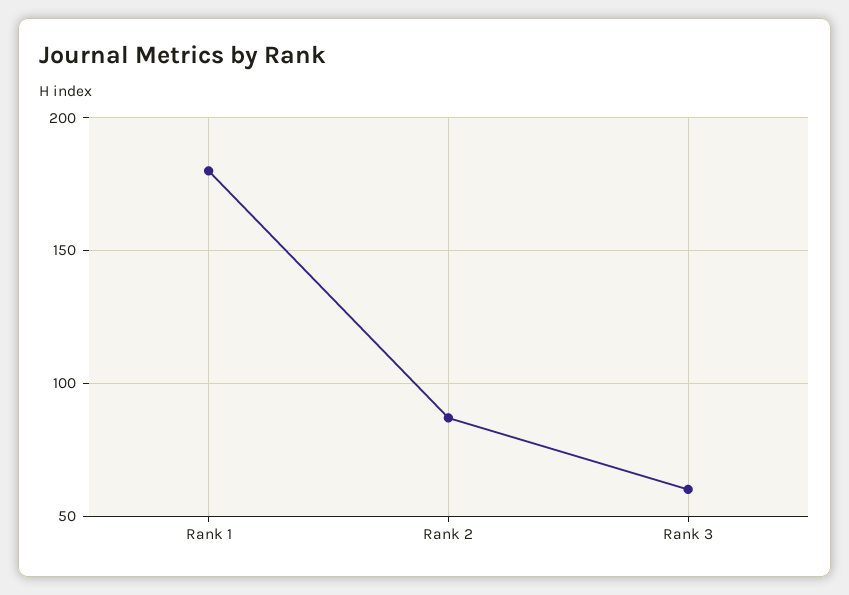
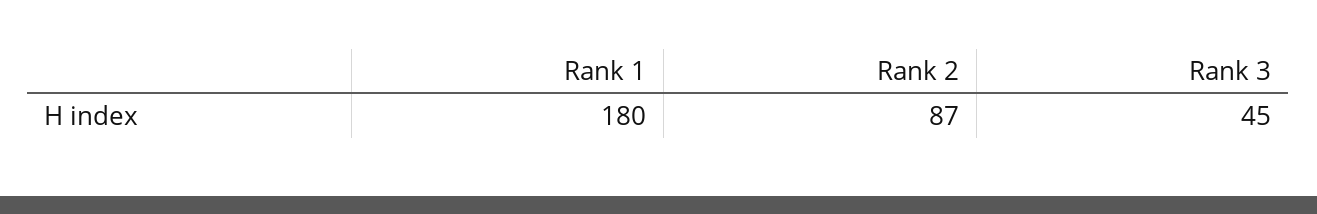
  {
    "Rank 1": 180,
    "Rank 2": 87,
-   "Rank 3": 60
+   "Rank 3": 45
  }

